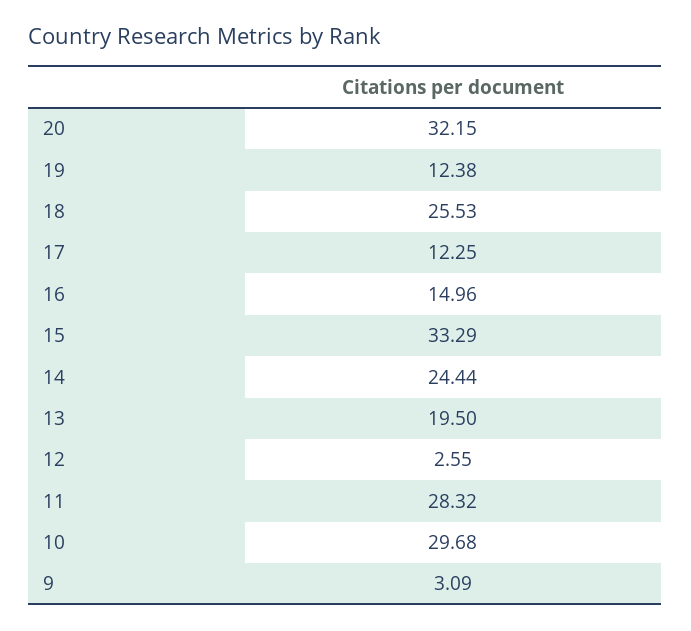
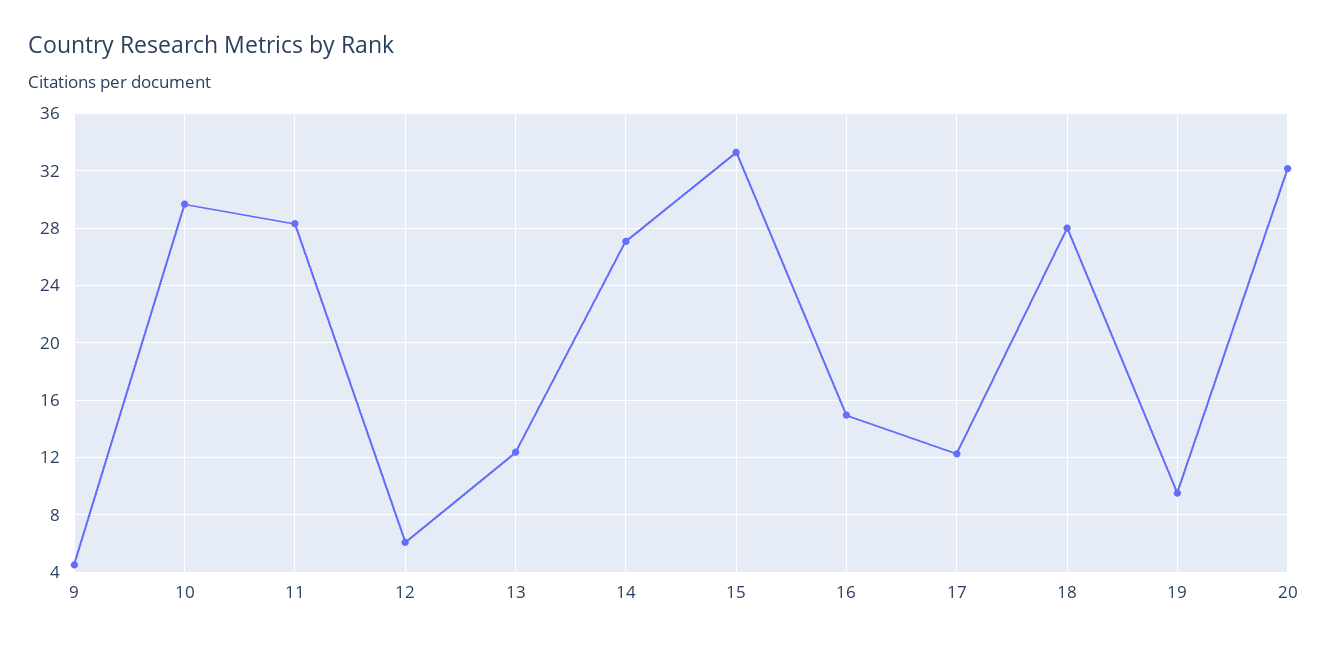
  {
    "20": 32.15,
-   "19": 12.38,
+   "19": 9.5,
-   "18": 25.53,
+   "18": 28,
    "17": 12.25,
    "16": 14.96,
    "15": 33.29,
-   "14": 24.44,
+   "14": 27,
-   "13": 19.5,
+   "13": 12.5,
-   "12": 2.55,
+   "12": 6,
    "11": 28.32,
    "10": 29.68,
-   "9": 3.09
+   "9": 4.5
  }

